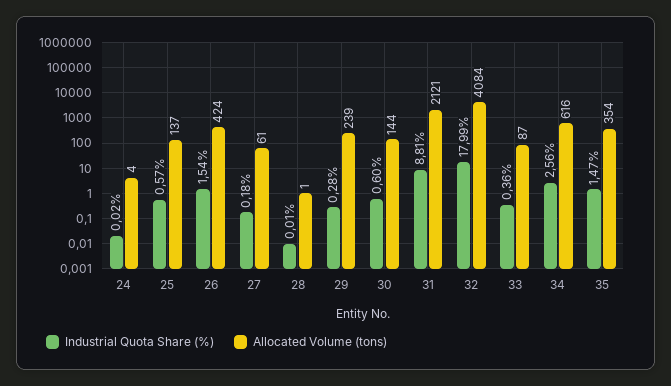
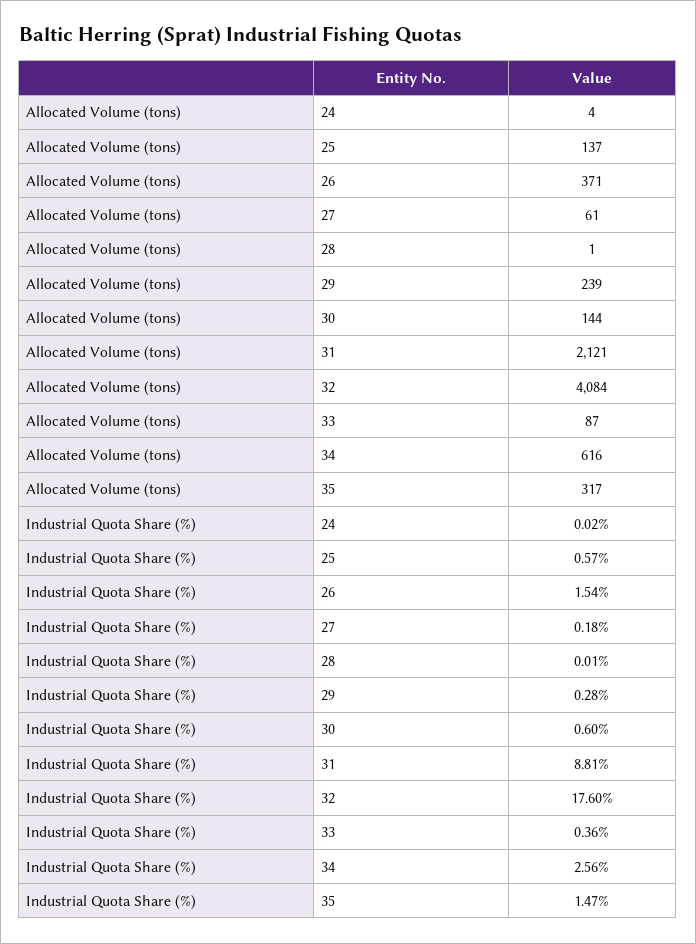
  {
    "Industrial Quota Share (%)": {
      "24": 0.02,
      "25": 0.57,
      "26": 1.54,
      "27": 0.18,
      "28": 0.01,
      "29": 0.28,
      "30": 0.6,
      "31": 8.81,
-     "32": 17.99,
+     "32": 17.6,
      "33": 0.36,
      "34": 2.56,
      "35": 1.47
    },
    "Allocated Volume (tons)": {
      "24": 4,
      "25": 137,
-     "26": 424,
+     "26": 371,
      "27": 61,
      "28": 1,
      "29": 239,
      "30": 144,
      "31": 2121,
      "32": 4084,
      "33": 87,
      "34": 616,
-     "35": 354
+     "35": 317
    }
  }

